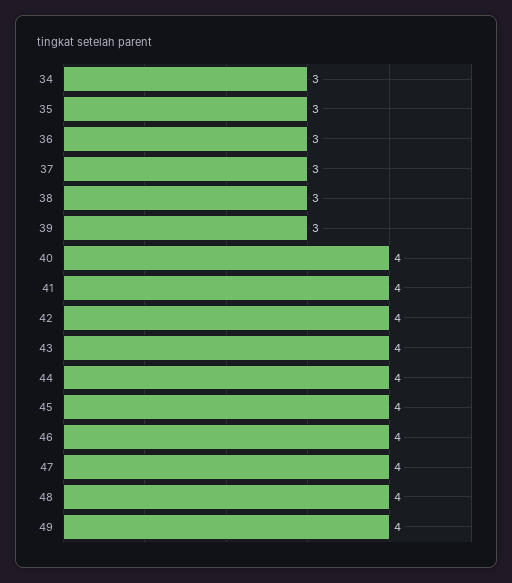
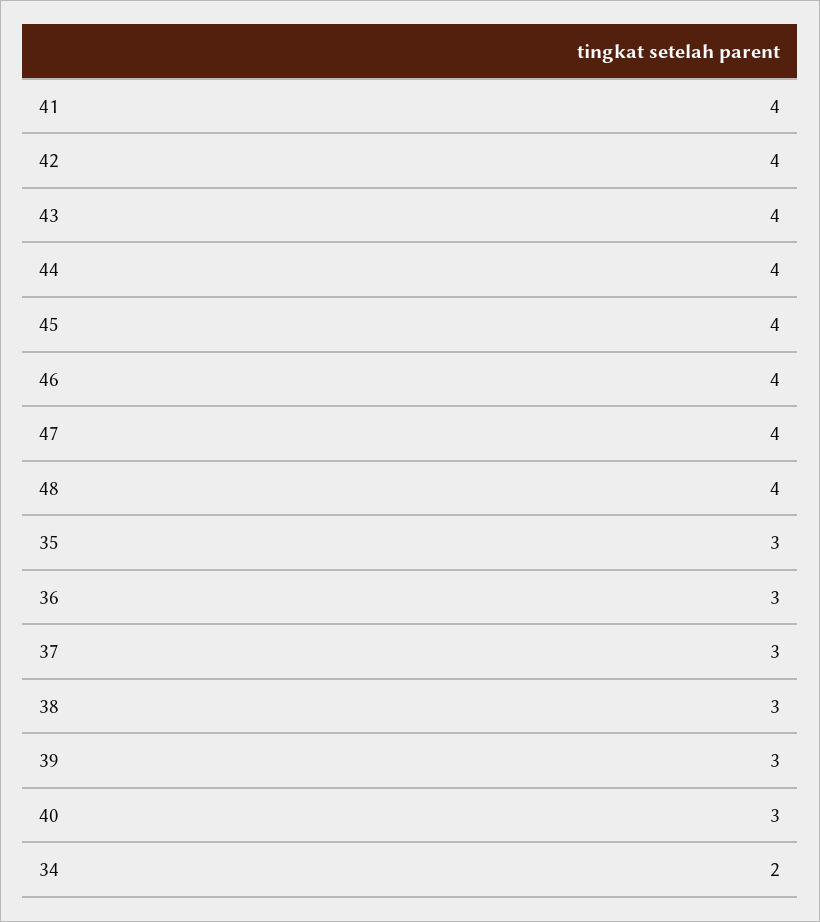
  {
-   "34": 3,
+   "34": 2,
    "35": 3,
    "36": 3,
    "37": 3,
    "38": 3,
    "39": 3,
-   "40": 4,
+   "40": 3,
    "41": 4,
    "42": 4,
    "43": 4,
    "44": 4,
    "45": 4,
    "46": 4,
    "47": 4,
-   "48": 4,
+   "48": 4
-   "49": 4
  }

